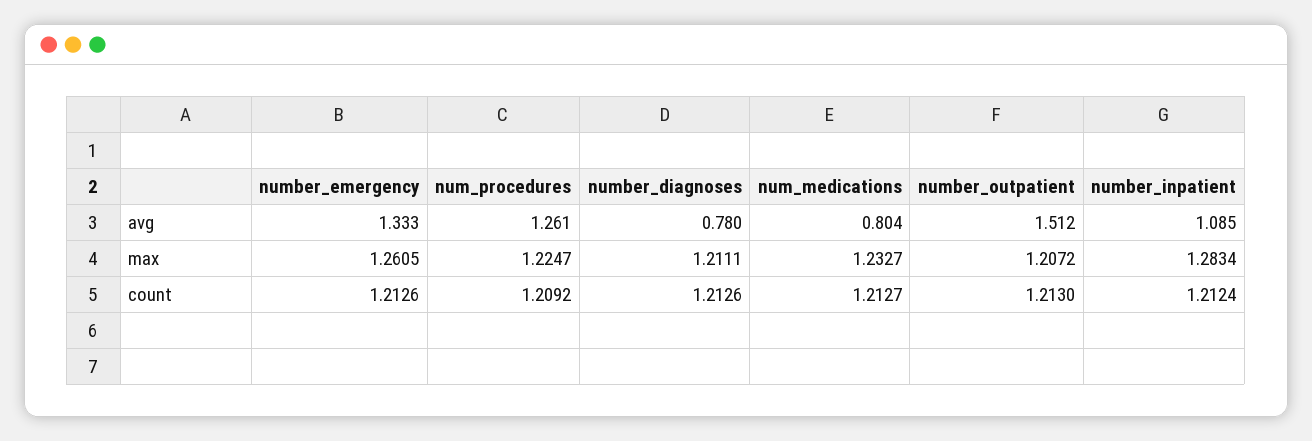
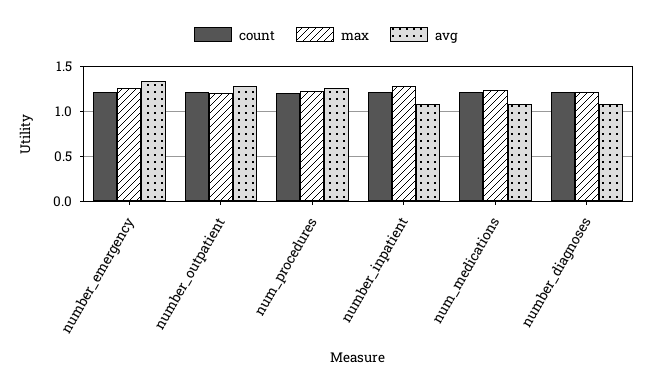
  {
    "avg": {
      "number_emergency": 1.333,
      "num_procedures": 1.261,
-     "number_diagnoses": 0.78,
+     "number_diagnoses": 1.1,
-     "num_medications": 0.804,
+     "num_medications": 1.1,
-     "number_outpatient": 1.512,
+     "number_outpatient": 1.3,
      "number_inpatient": 1.085
    },
    "max": {
      "number_emergency": 1.2605,
      "num_procedures": 1.2247,
      "number_diagnoses": 1.2111,
      "num_medications": 1.2327,
      "number_outpatient": 1.2072,
      "number_inpatient": 1.2834
    },
    "count": {
      "number_emergency": 1.2126,
      "num_procedures": 1.2092,
      "number_diagnoses": 1.2126,
      "num_medications": 1.2127,
      "number_outpatient": 1.213,
      "number_inpatient": 1.2124
    }
  }

